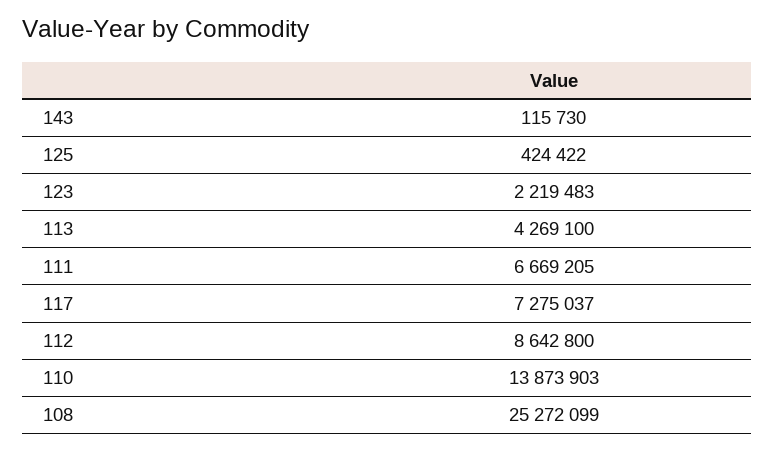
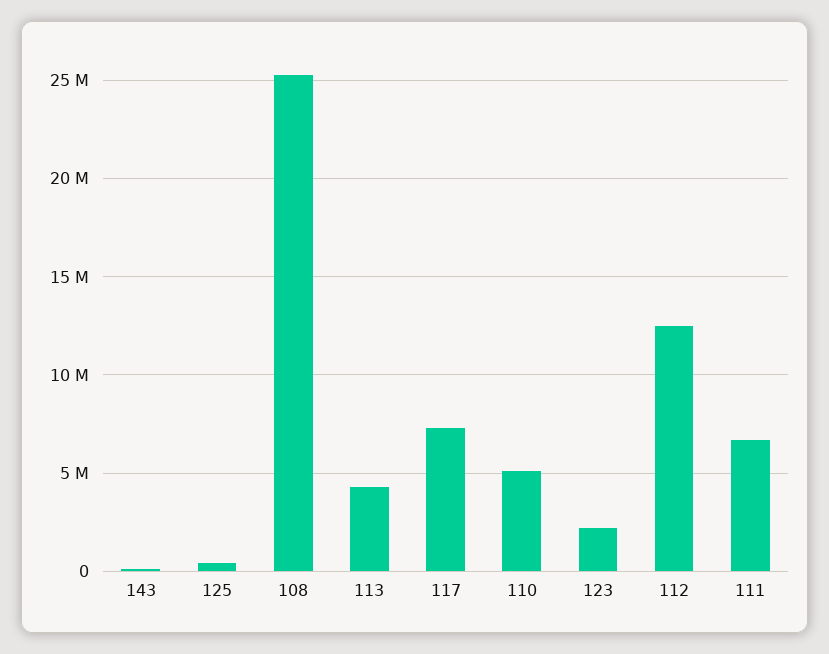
  {
    "143": 115730,
    "125": 424422,
    "123": 2219483,
    "113": 4269100,
    "111": 6669205,
    "117": 7275037,
-   "112": 8642800,
+   "112": 12500000,
-   "110": 13873903,
+   "110": 5000000,
    "108": 25272099
  }

